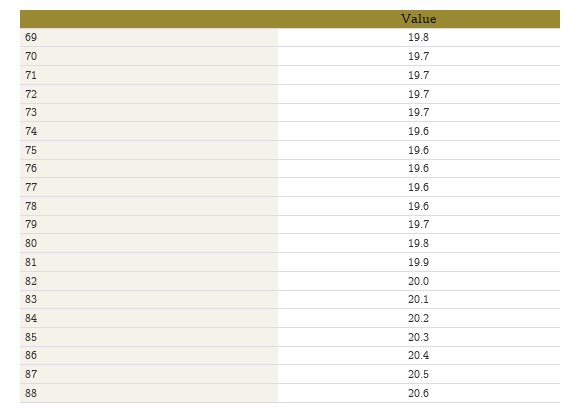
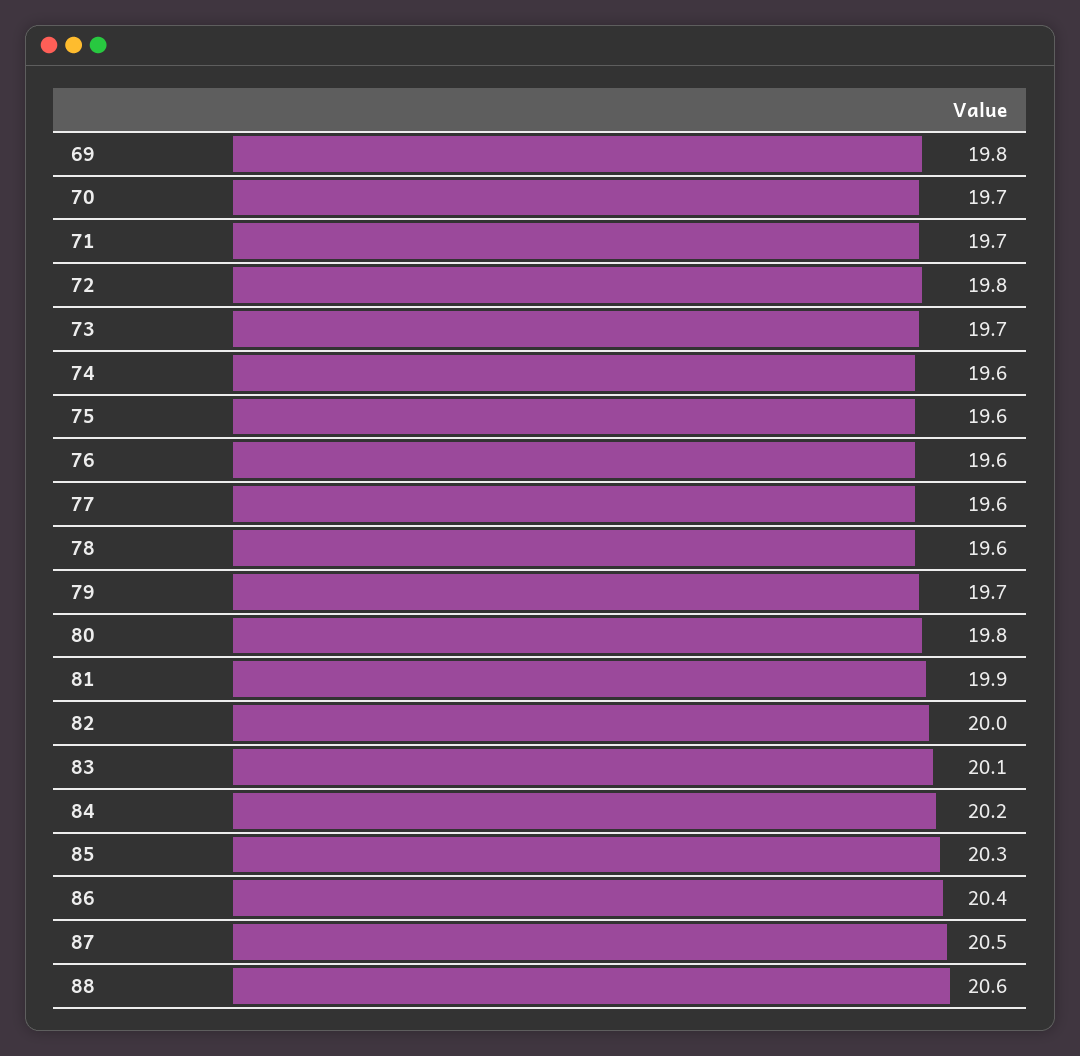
  {
    "69": 19.8,
    "70": 19.7,
    "71": 19.7,
-   "72": 19.7,
+   "72": 19.8,
    "73": 19.7,
    "74": 19.6,
    "75": 19.6,
    "76": 19.6,
    "77": 19.6,
    "78": 19.6,
    "79": 19.7,
    "80": 19.8,
    "81": 19.9,
    "82": 20,
    "83": 20.1,
    "84": 20.2,
    "85": 20.3,
    "86": 20.4,
    "87": 20.5,
    "88": 20.6
  }

